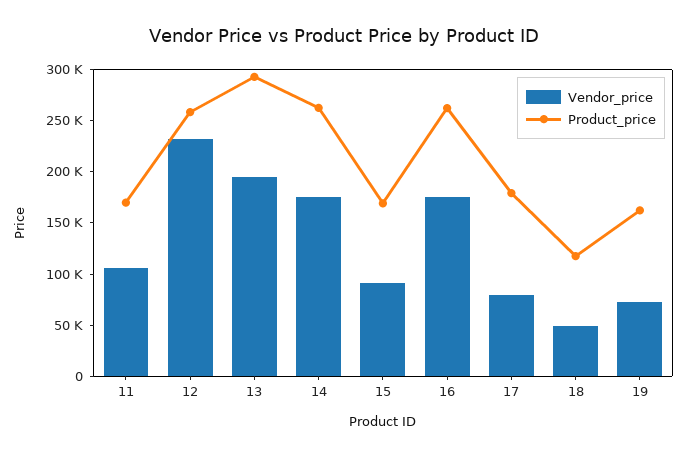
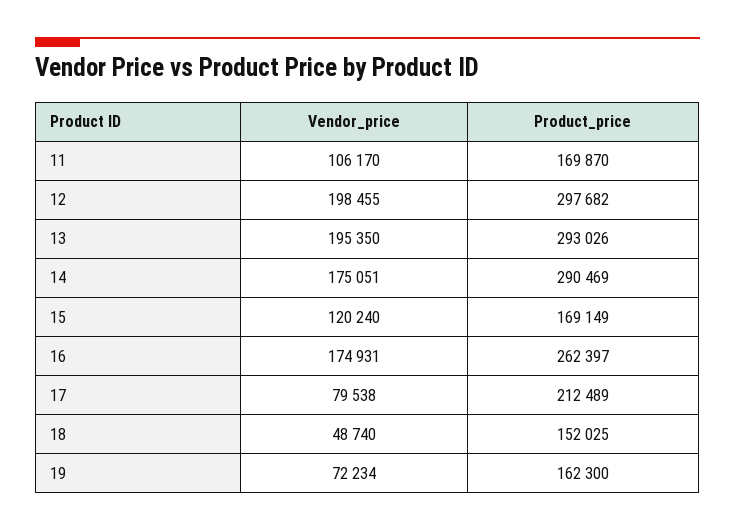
  {
    "Vendor_price": {
      "11": 106170,
-     "12": 230000,
+     "12": 198455,
      "13": 195350,
      "14": 175051,
-     "15": 90000,
+     "15": 120240,
      "16": 174931,
      "17": 79538,
      "18": 48740,
      "19": 72234
    },
    "Product_price": {
      "11": 169870,
-     "12": 260000,
+     "12": 297682,
      "13": 293026,
-     "14": 260000,
+     "14": 290469,
      "15": 169149,
      "16": 262397,
-     "17": 180000,
+     "17": 212489,
-     "18": 120000,
+     "18": 152025,
      "19": 162300
    }
  }

